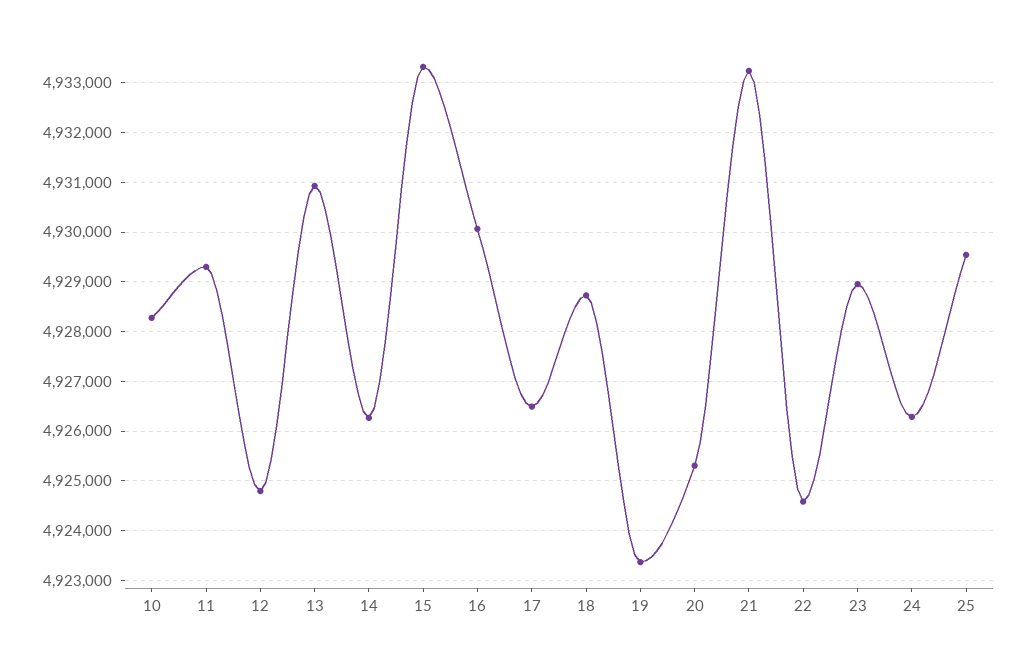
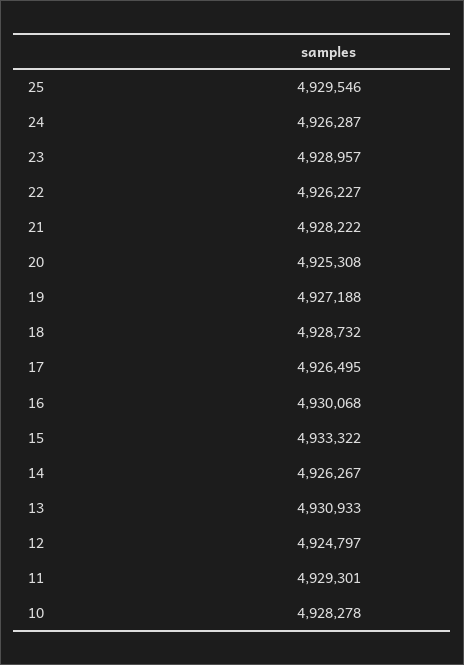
  {
    "10": 4928278,
    "11": 4929301,
    "12": 4924797,
    "13": 4930933,
    "14": 4926267,
    "15": 4933322,
    "16": 4930068,
    "17": 4926495,
    "18": 4928732,
-   "19": 4923400,
+   "19": 4927188,
    "20": 4925308,
-   "21": 4933200,
+   "21": 4928222,
-   "22": 4924600,
+   "22": 4926227,
    "23": 4928957,
    "24": 4926287,
    "25": 4929546
  }

